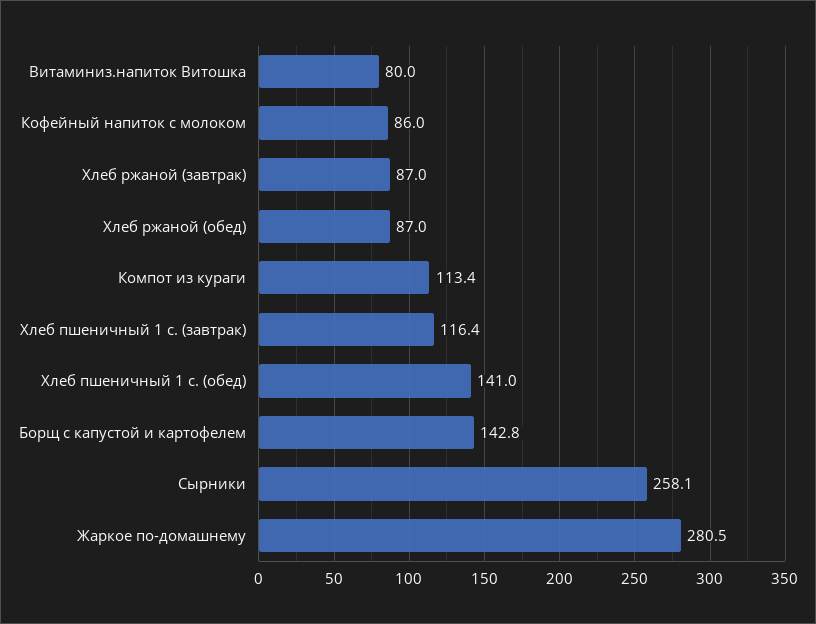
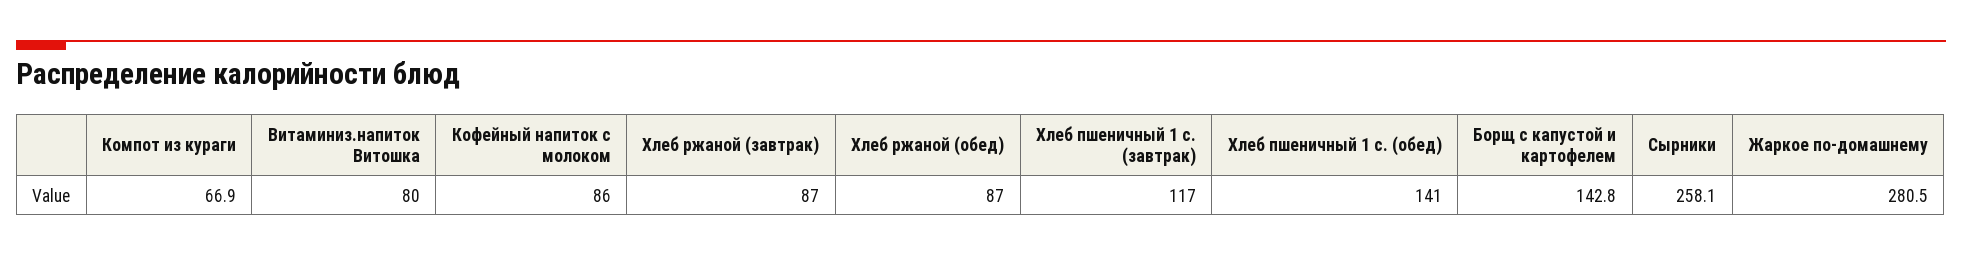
  {
    "Витаминиз.напиток Витошка": 80,
    "Кофейный напиток с молоком": 86,
    "Хлеб ржаной (завтрак)": 87,
    "Хлеб ржаной (обед)": 87,
-   "Компот из кураги": 113.4,
+   "Компот из кураги": 66.9,
-   "Хлеб пшеничный 1 с. (завтрак)": 116.4,
+   "Хлеб пшеничный 1 с. (завтрак)": 117,
    "Хлеб пшеничный 1 с. (обед)": 141,
    "Борщ с капустой и картофелем": 142.8,
    "Сырники": 258.1,
    "Жаркое по-домашнему": 280.5
  }

